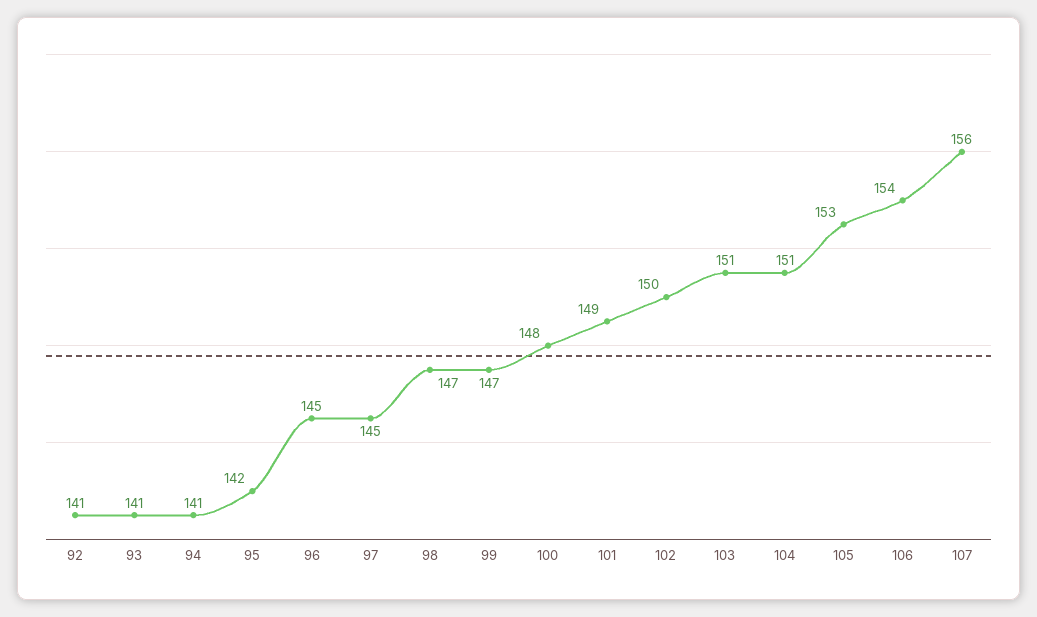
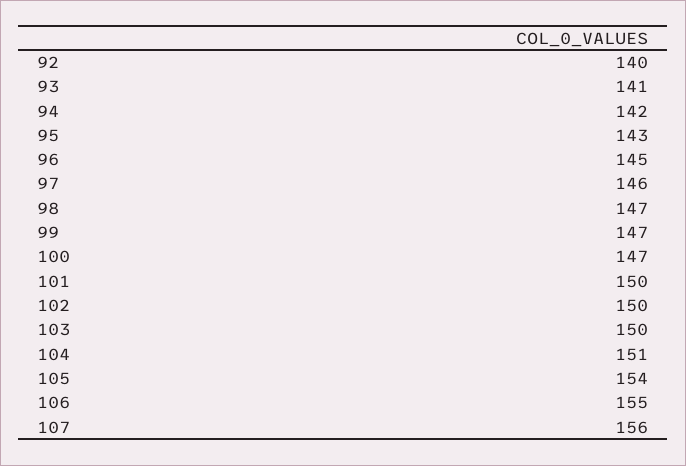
  {
-   "92": 141,
+   "92": 140,
    "93": 141,
-   "94": 141,
+   "94": 142,
-   "95": 142,
+   "95": 143,
    "96": 145,
-   "97": 145,
+   "97": 146,
    "98": 147,
    "99": 147,
-   "100": 148,
+   "100": 147,
-   "101": 149,
+   "101": 150,
    "102": 150,
-   "103": 151,
+   "103": 150,
    "104": 151,
-   "105": 153,
+   "105": 154,
-   "106": 154,
+   "106": 155,
    "107": 156
  }

